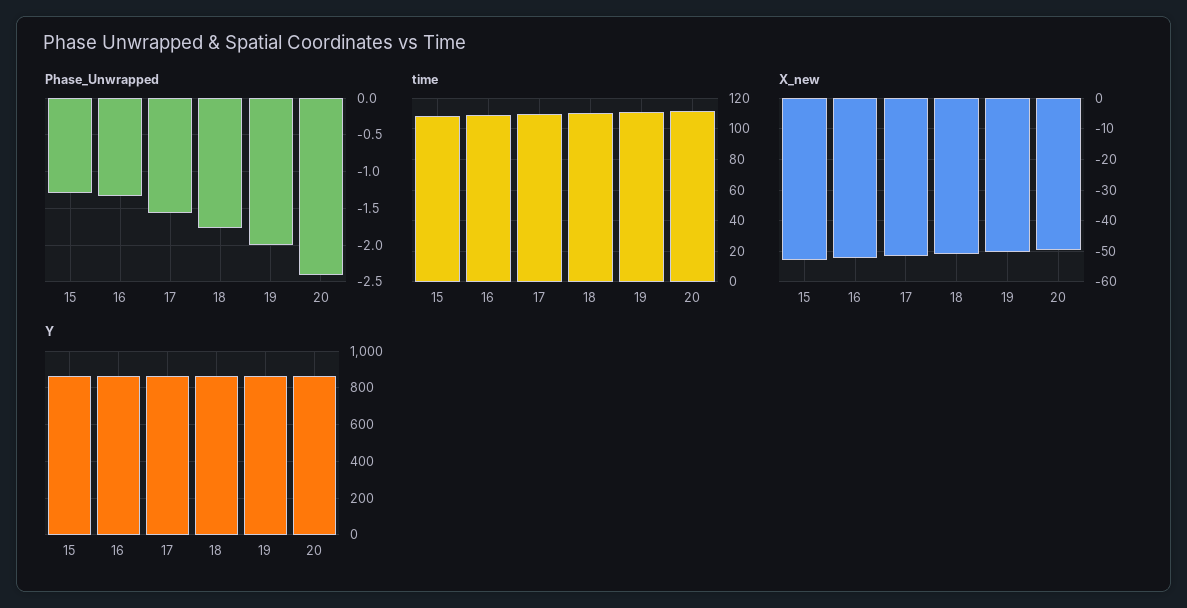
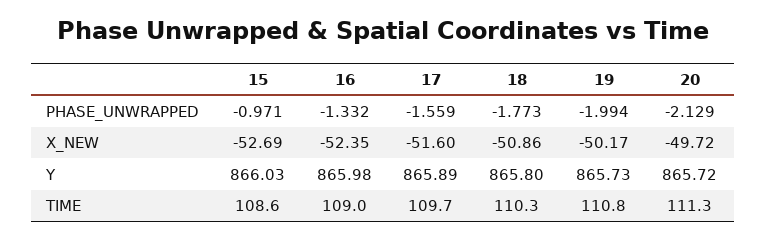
  {
    "Phase_Unwrapped": {
-     "15": -1.3,
+     "15": -0.971,
      "16": -1.332,
      "17": -1.559,
      "18": -1.773,
      "19": -1.994,
-     "20": -2.4
+     "20": -2.129
    },
    "time": {
      "15": 108.6,
      "16": 109,
      "17": 109.7,
      "18": 110.3,
      "19": 110.8,
      "20": 111.3
    },
    "X_new": {
      "15": -52.69,
      "16": -52.35,
      "17": -51.6,
      "18": -50.86,
      "19": -50.17,
      "20": -49.72
    },
    "Y": {
      "15": 866.03,
      "16": 865.98,
      "17": 865.89,
      "18": 865.8,
      "19": 865.73,
      "20": 865.72
    }
  }

